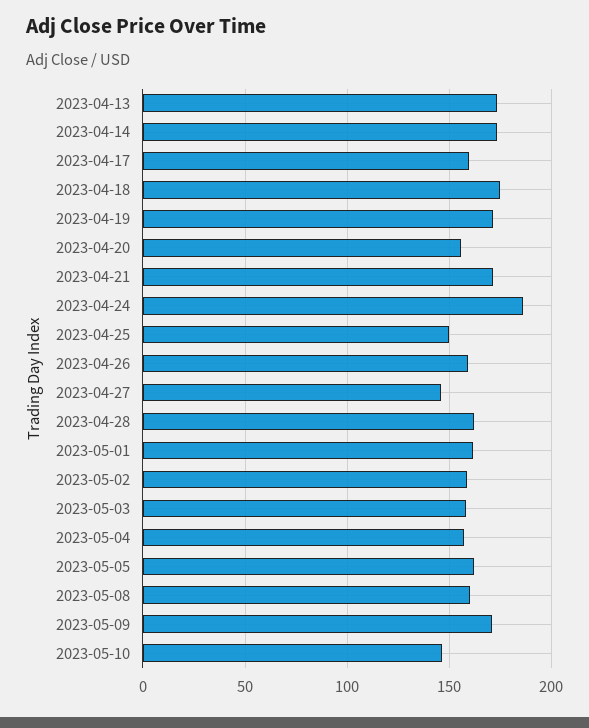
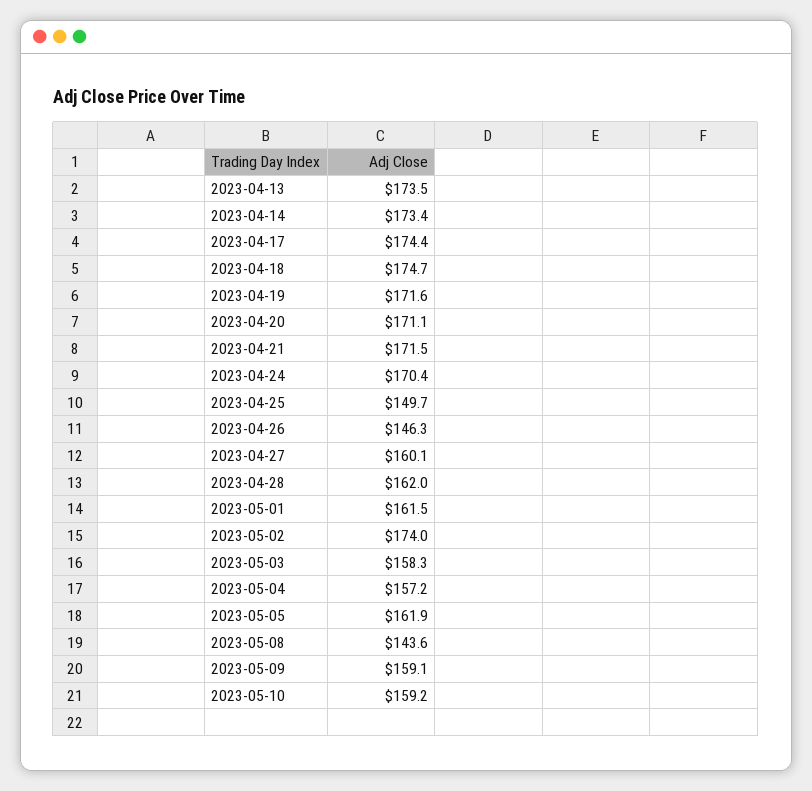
  {
    "2023-04-13": 173.5,
    "2023-04-14": 173.4,
-   "2023-04-17": 160,
+   "2023-04-17": 174.4,
    "2023-04-18": 174.7,
    "2023-04-19": 171.6,
-   "2023-04-20": 155,
+   "2023-04-20": 171.1,
    "2023-04-21": 171.5,
-   "2023-04-24": 185,
+   "2023-04-24": 170.4,
    "2023-04-25": 149.7,
-   "2023-04-26": 160,
+   "2023-04-26": 146.3,
-   "2023-04-27": 145,
+   "2023-04-27": 160.1,
    "2023-04-28": 162,
    "2023-05-01": 161.5,
-   "2023-05-02": 160,
+   "2023-05-02": 174,
    "2023-05-03": 158.3,
    "2023-05-04": 157.2,
    "2023-05-05": 161.9,
-   "2023-05-08": 160,
+   "2023-05-08": 143.6,
-   "2023-05-09": 170,
+   "2023-05-09": 159.1,
-   "2023-05-10": 145
+   "2023-05-10": 159.2
  }

